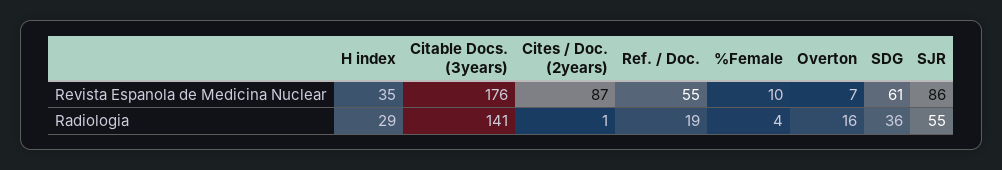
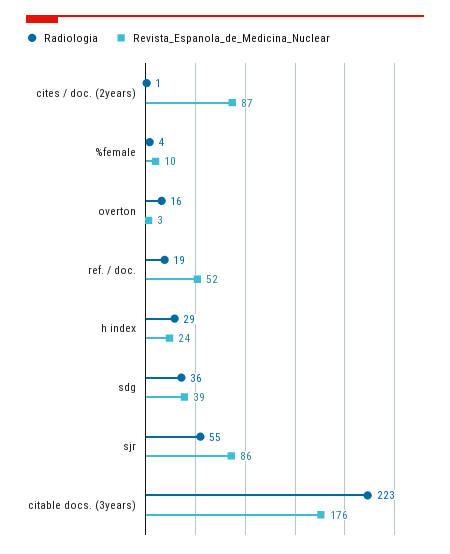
  {
    "Revista Espanola de Medicina Nuclear": {
-     "H index": 35,
+     "H index": 24,
      "Citable Docs. (3years)": 176,
      "Cites / Doc. (2years)": 87,
-     "Ref. / Doc.": 55,
+     "Ref. / Doc.": 52,
      "%Female": 10,
-     "Overton": 7,
+     "Overton": 3,
-     "SDG": 61,
+     "SDG": 39,
      "SJR": 86
    },
    "Radiologia": {
      "H index": 29,
-     "Citable Docs. (3years)": 141,
+     "Citable Docs. (3years)": 223,
      "Cites / Doc. (2years)": 1,
      "Ref. / Doc.": 19,
      "%Female": 4,
      "Overton": 16,
      "SDG": 36,
      "SJR": 55
    }
  }

